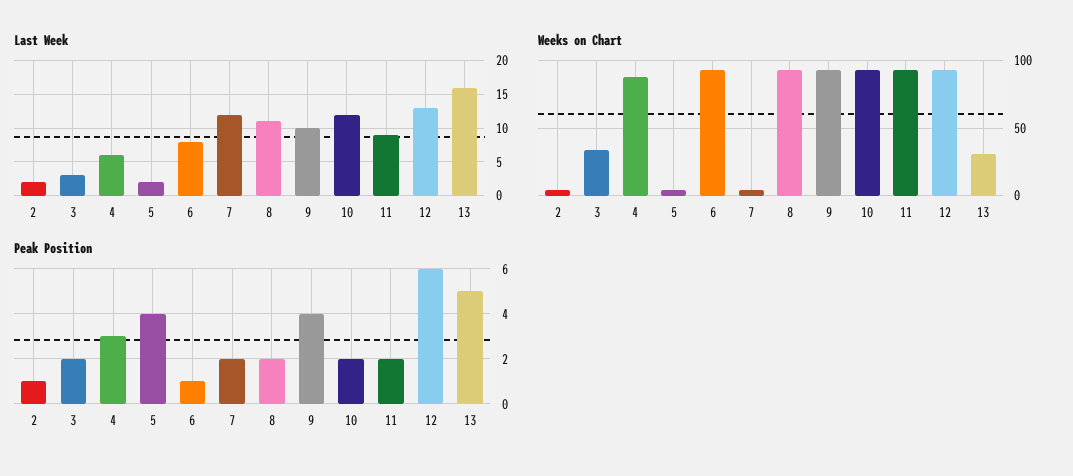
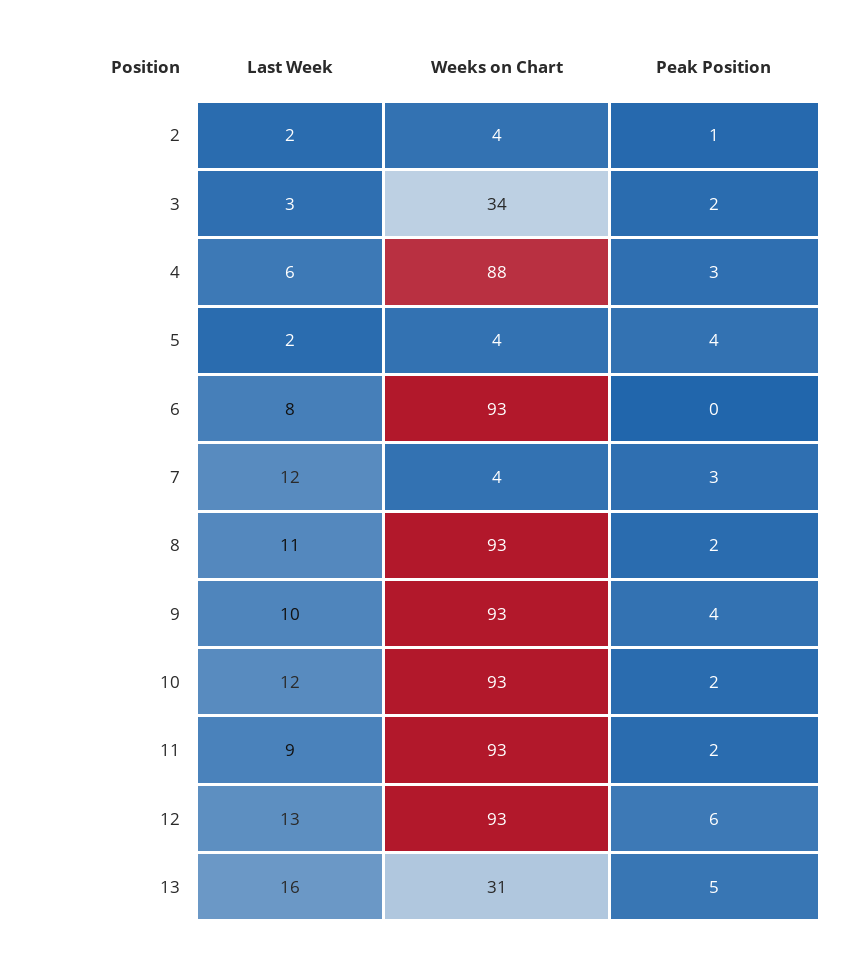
  {
    "Last Week": {
      "2": 2,
      "3": 3,
      "4": 6,
      "5": 2,
      "6": 8,
      "7": 12,
      "8": 11,
      "9": 10,
      "10": 12,
      "11": 9,
      "12": 13,
      "13": 16
    },
    "Weeks on Chart": {
      "2": 4,
      "3": 34,
      "4": 88,
      "5": 4,
      "6": 93,
      "7": 4,
      "8": 93,
      "9": 93,
      "10": 93,
      "11": 93,
      "12": 93,
      "13": 31
    },
    "Peak Position": {
      "2": 1,
      "3": 2,
      "4": 3,
      "5": 4,
-     "6": 1,
+     "6": 0,
-     "7": 2,
+     "7": 3,
      "8": 2,
      "9": 4,
      "10": 2,
      "11": 2,
      "12": 6,
      "13": 5
    }
  }

